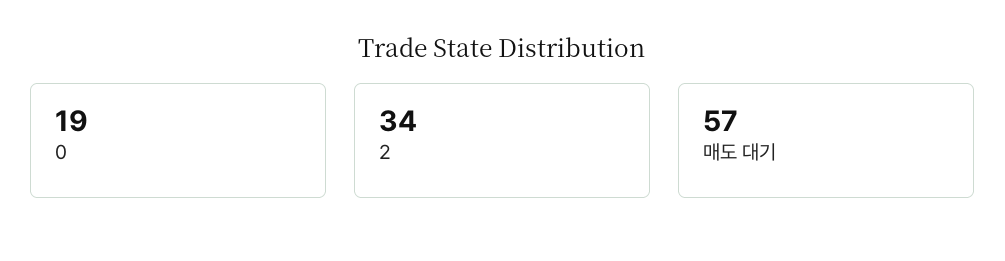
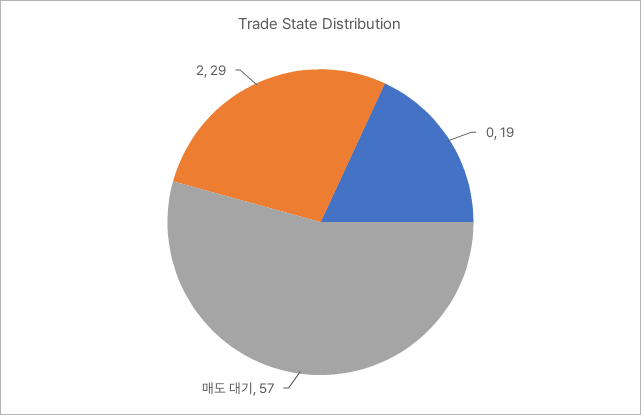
  {
    "0": 19,
-   "2": 34,
+   "2": 29,
    "매도 대기": 57
  }

